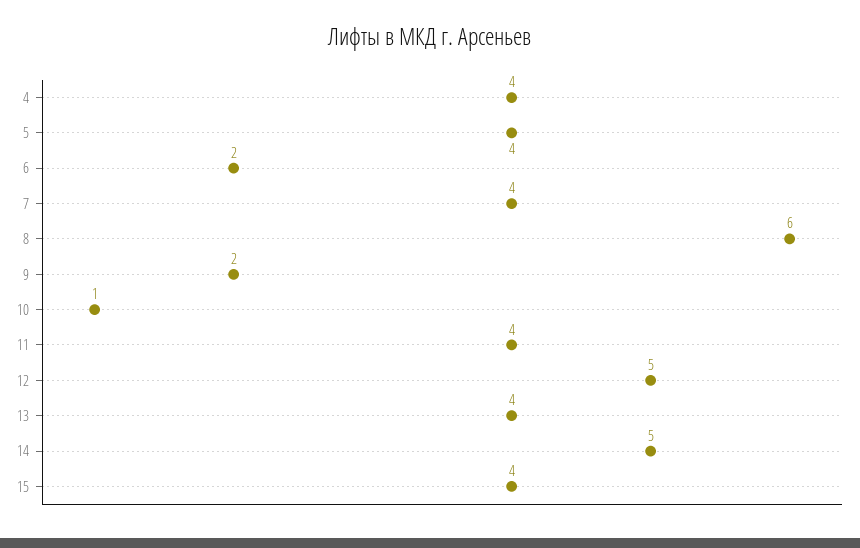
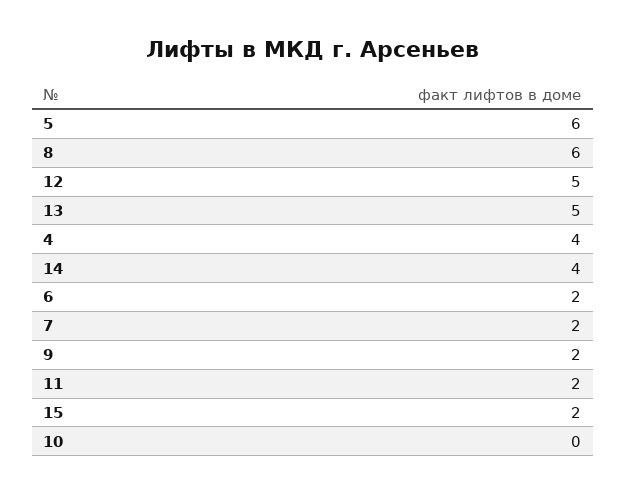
  {
    "4": 4,
-   "5": 4,
+   "5": 6,
    "6": 2,
-   "7": 4,
+   "7": 2,
    "8": 6,
    "9": 2,
-   "10": 1,
+   "10": 0,
-   "11": 4,
+   "11": 2,
    "12": 5,
-   "13": 4,
+   "13": 5,
-   "14": 5,
+   "14": 4,
-   "15": 4
+   "15": 2
  }

